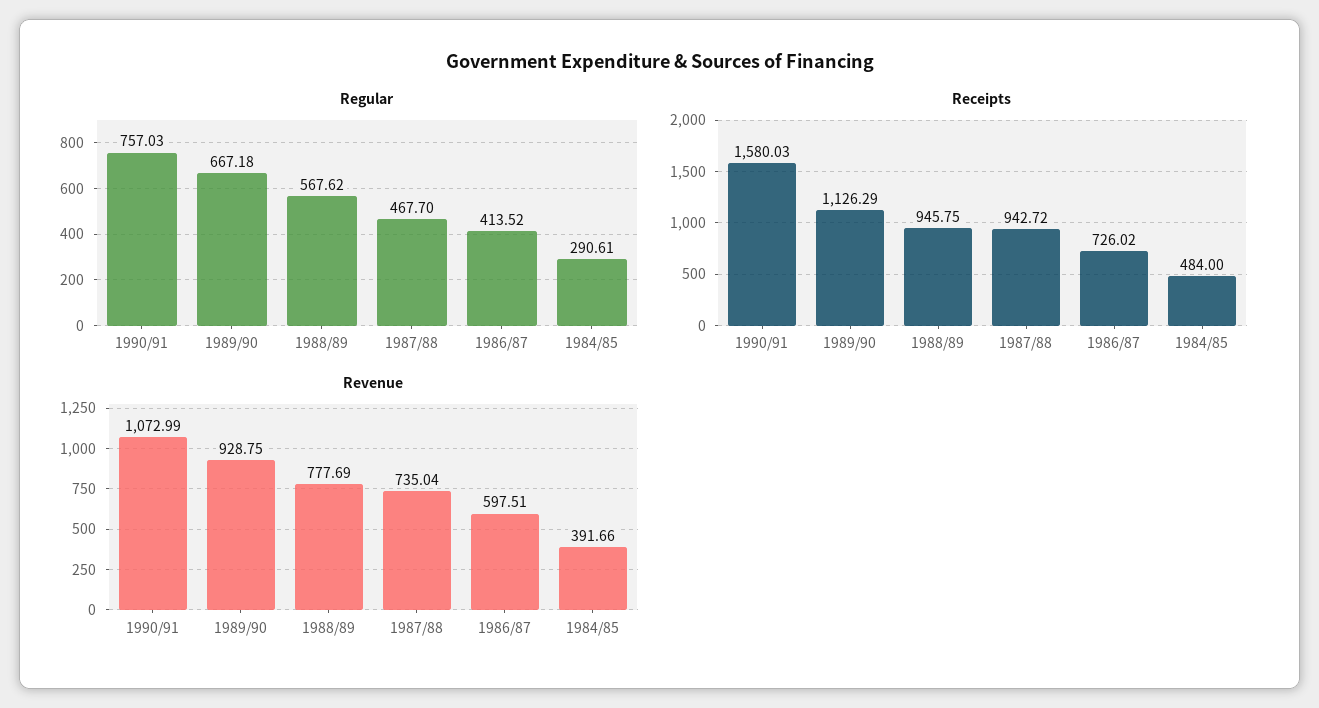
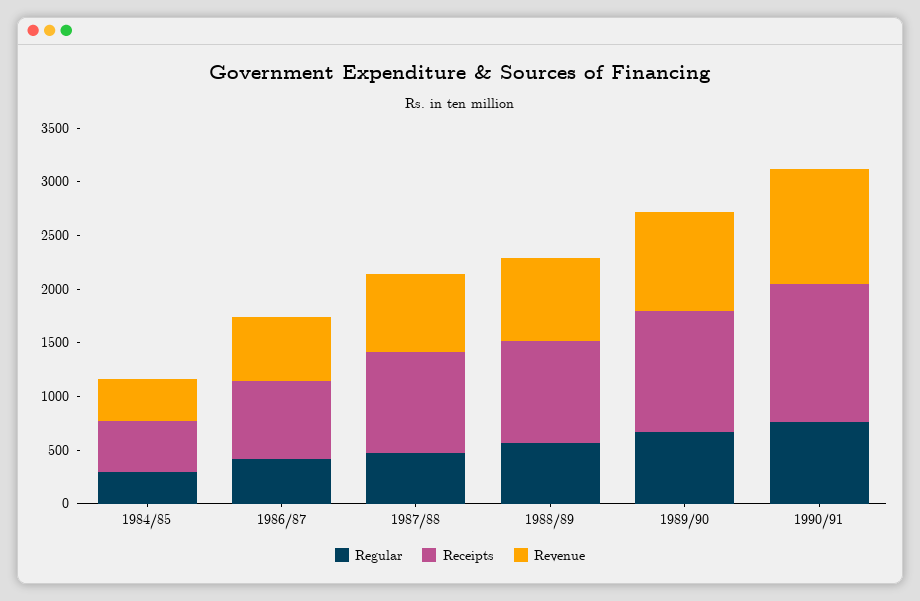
  {
    "Regular": {
      "1990/91": 757.03,
      "1989/90": 667.18,
      "1988/89": 567.62,
      "1987/88": 467.7,
      "1986/87": 413.52,
      "1984/85": 290.61
    },
    "Receipts": {
-     "1990/91": 1580.03,
+     "1990/91": 1300,
      "1989/90": 1126.29,
      "1988/89": 945.75,
      "1987/88": 942.72,
      "1986/87": 726.02,
      "1984/85": 484
    },
    "Revenue": {
      "1990/91": 1072.99,
      "1989/90": 928.75,
      "1988/89": 777.69,
      "1987/88": 735.04,
      "1986/87": 597.51,
      "1984/85": 391.66
    }
  }

